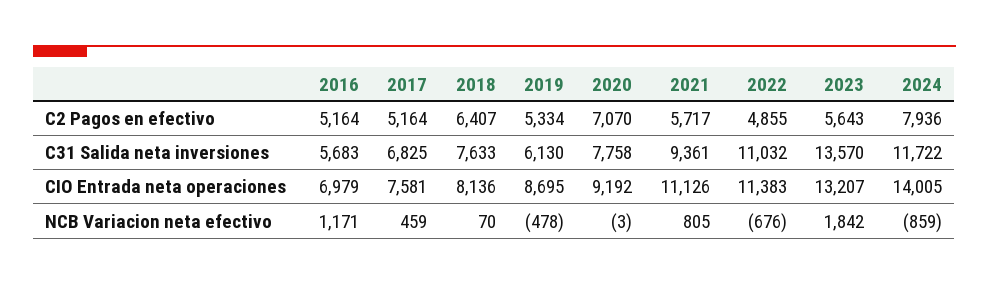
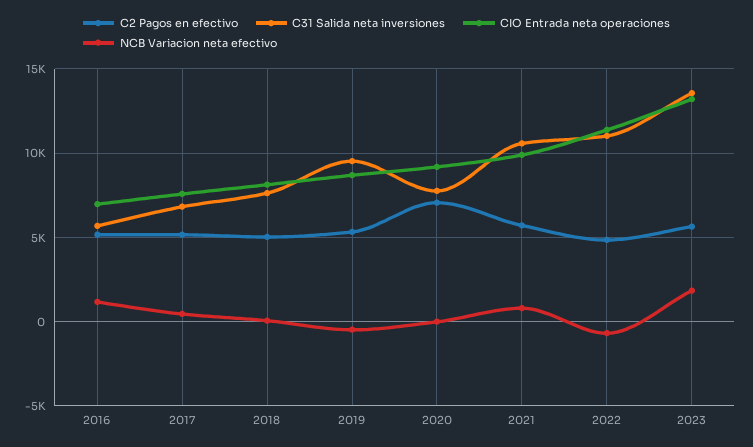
  {
    "C2 Pagos en efectivo": {
      "2016": 5164,
      "2017": 5164,
-     "2018": 6407,
+     "2018": 5000,
      "2019": 5334,
      "2020": 7070,
      "2021": 5717,
      "2022": 4855,
-     "2023": 5643,
+     "2023": 5643
-     "2024": 7936
    },
    "C31 Salida neta inversiones": {
      "2016": 5683,
      "2017": 6825,
      "2018": 7633,
-     "2019": 6130,
+     "2019": 9500,
      "2020": 7758,
-     "2021": 9361,
+     "2021": 10500,
      "2022": 11032,
-     "2023": 13570,
+     "2023": 13570
-     "2024": 11722
    },
    "CIO Entrada neta operaciones": {
      "2016": 6979,
      "2017": 7581,
      "2018": 8136,
      "2019": 8695,
      "2020": 9192,
-     "2021": 11126,
+     "2021": 10000,
      "2022": 11383,
-     "2023": 13207,
+     "2023": 13207
-     "2024": 14005
    },
    "NCB Variacion neta efectivo": {
      "2016": 1171,
      "2017": 459,
      "2018": 70,
      "2019": -478,
      "2020": -3,
      "2021": 805,
      "2022": -676,
-     "2023": 1842,
+     "2023": 1842
-     "2024": -859
    }
  }

